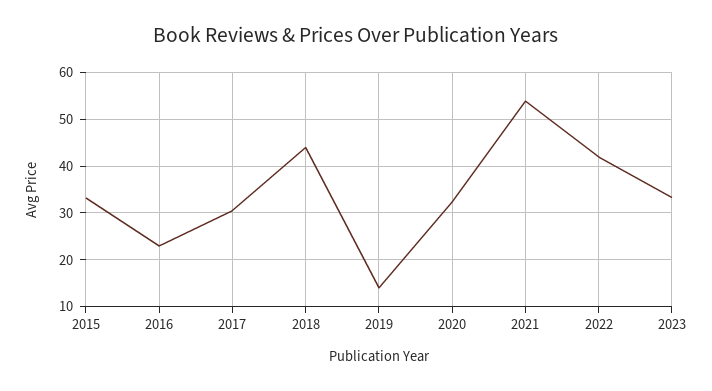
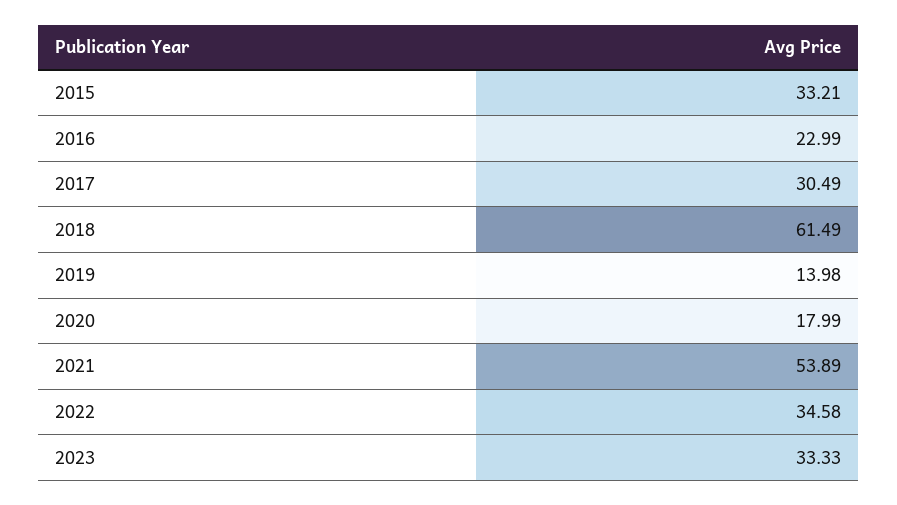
  {
    "2015": 33.21,
    "2016": 22.99,
    "2017": 30.49,
-   "2018": 44,
+   "2018": 61.49,
    "2019": 13.98,
-   "2020": 32,
+   "2020": 17.99,
    "2021": 53.89,
-   "2022": 42,
+   "2022": 34.58,
    "2023": 33.33
  }

